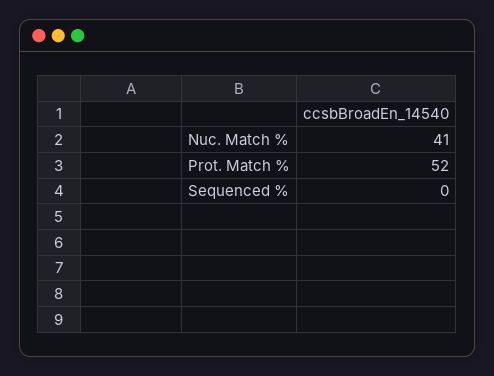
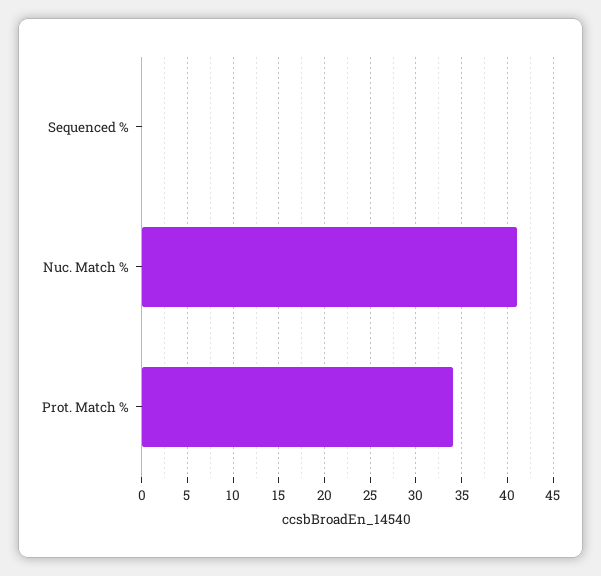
  {
    "Nuc. Match %": 41,
-   "Prot. Match %": 52,
+   "Prot. Match %": 34,
    "Sequenced %": 0
  }

